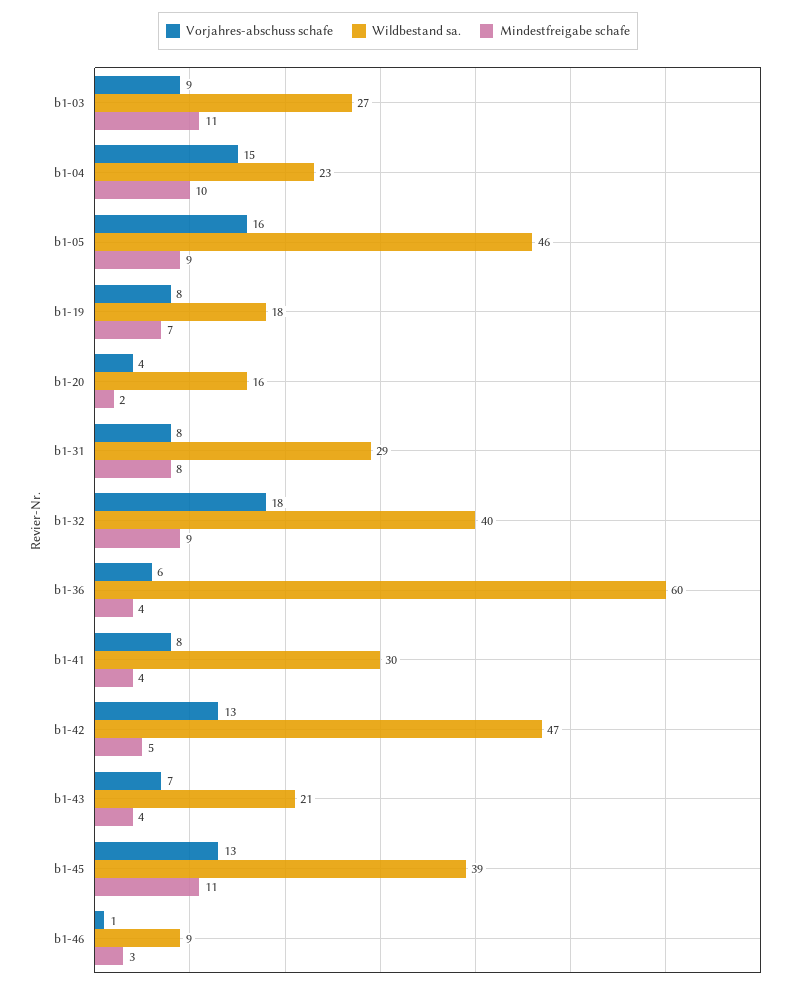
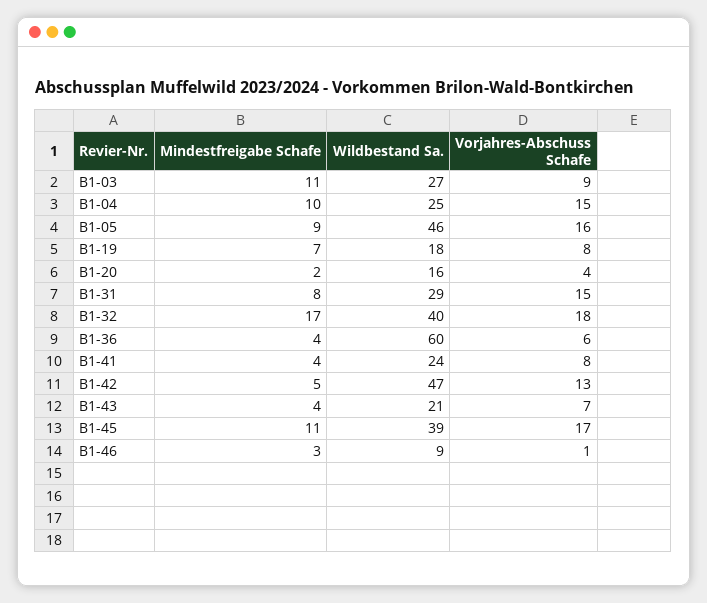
  {
    "Vorjahres-abschuss schafe": {
      "b1-03": 9,
      "b1-04": 15,
      "b1-05": 16,
      "b1-19": 8,
      "b1-20": 4,
-     "b1-31": 8,
+     "b1-31": 15,
      "b1-32": 18,
      "b1-36": 6,
      "b1-41": 8,
      "b1-42": 13,
      "b1-43": 7,
-     "b1-45": 13,
+     "b1-45": 17,
      "b1-46": 1
    },
    "Wildbestand sa.": {
      "b1-03": 27,
-     "b1-04": 23,
+     "b1-04": 25,
      "b1-05": 46,
      "b1-19": 18,
      "b1-20": 16,
      "b1-31": 29,
      "b1-32": 40,
      "b1-36": 60,
-     "b1-41": 30,
+     "b1-41": 24,
      "b1-42": 47,
      "b1-43": 21,
      "b1-45": 39,
      "b1-46": 9
    },
    "Mindestfreigabe schafe": {
      "b1-03": 11,
      "b1-04": 10,
      "b1-05": 9,
      "b1-19": 7,
      "b1-20": 2,
      "b1-31": 8,
-     "b1-32": 9,
+     "b1-32": 17,
      "b1-36": 4,
      "b1-41": 4,
      "b1-42": 5,
      "b1-43": 4,
      "b1-45": 11,
      "b1-46": 3
    }
  }

